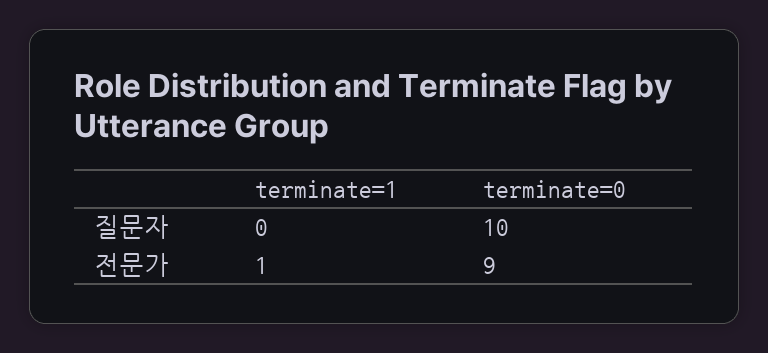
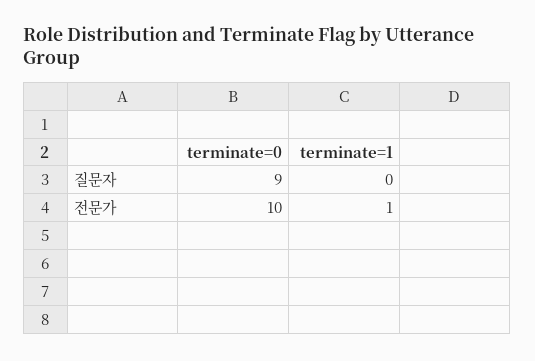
  {
    "terminate=1": {
      "질문자": 0,
      "전문가": 1
    },
    "terminate=0": {
-     "질문자": 10,
+     "질문자": 9,
-     "전문가": 9
+     "전문가": 10
    }
  }

